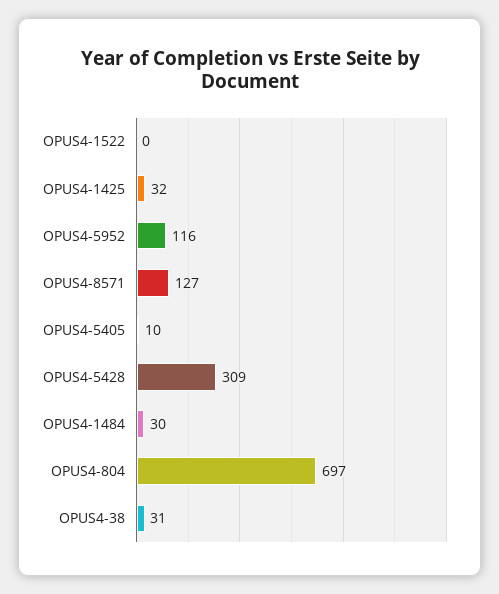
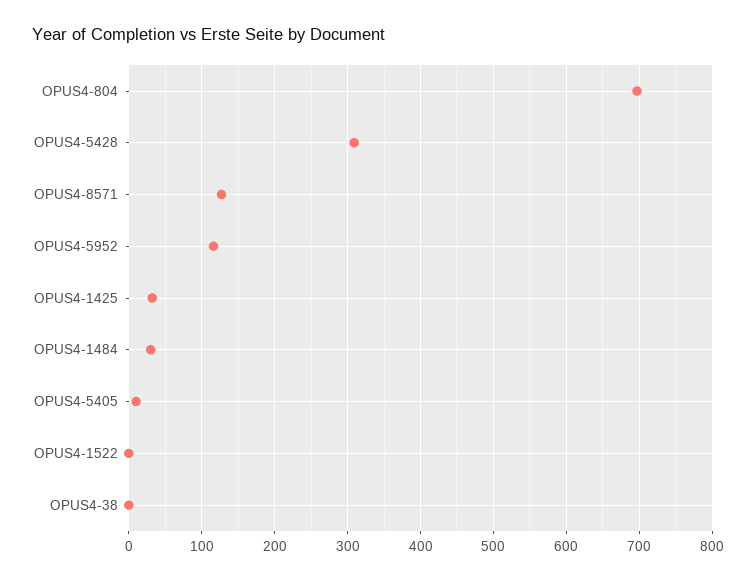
  {
    "OPUS4-1522": 0,
    "OPUS4-1425": 32,
    "OPUS4-5952": 116,
    "OPUS4-8571": 127,
    "OPUS4-5405": 10,
    "OPUS4-5428": 309,
    "OPUS4-1484": 30,
    "OPUS4-804": 697,
-   "OPUS4-38": 31
+   "OPUS4-38": 0
  }

